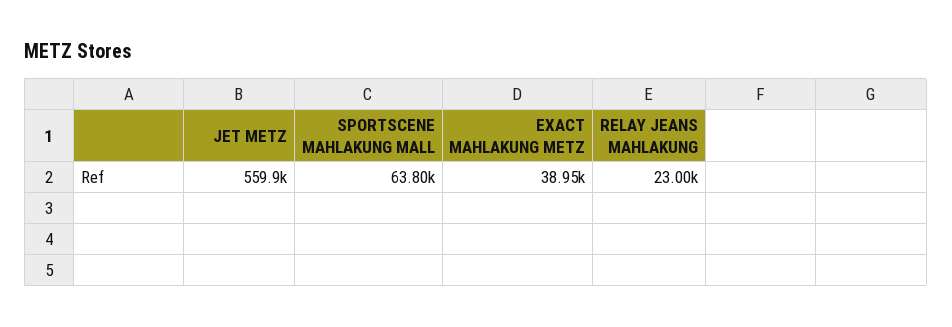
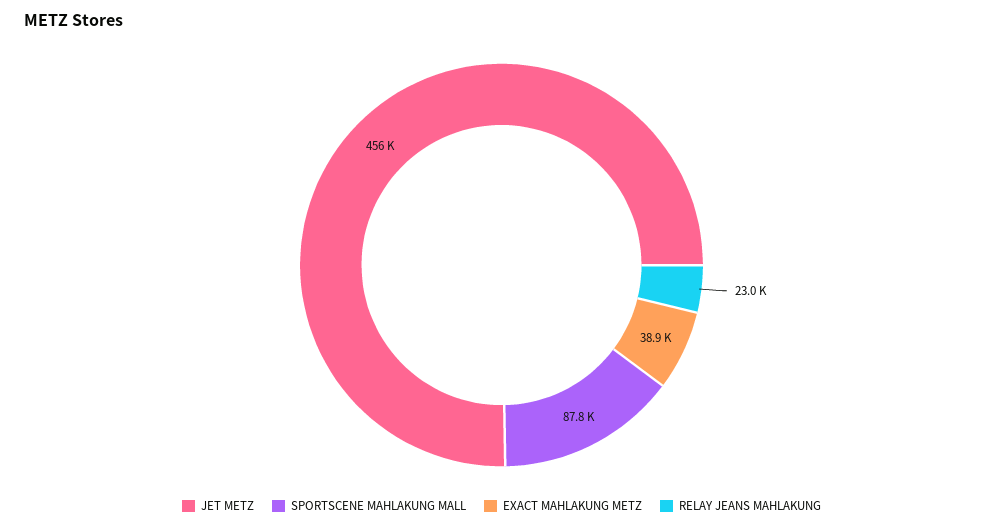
  {
-   "JET METZ": 559900,
+   "JET METZ": 456000,
-   "SPORTSCENE MAHLAKUNG MALL": 63800,
+   "SPORTSCENE MAHLAKUNG MALL": 87800,
    "EXACT MAHLAKUNG METZ": 38950,
    "RELAY JEANS MAHLAKUNG": 23000
  }

